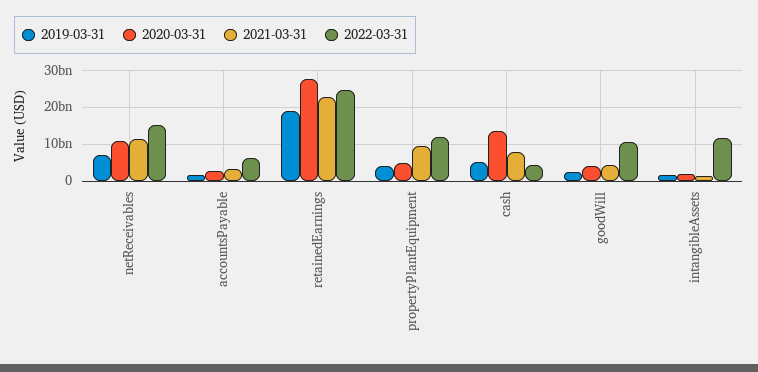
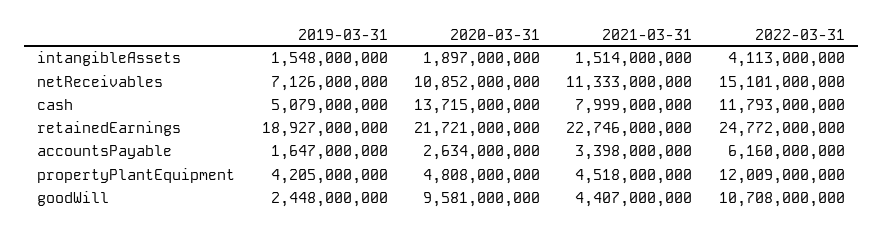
  {
    "2019-03-31": {
      "netReceivables": 7126000000,
      "accountsPayable": 1647000000,
      "retainedEarnings": 18927000000,
      "propertyPlantEquipment": 4205000000,
      "cash": 5079000000,
      "goodWill": 2448000000,
      "intangibleAssets": 1548000000
    },
    "2020-03-31": {
      "netReceivables": 10852000000,
      "accountsPayable": 2634000000,
-     "retainedEarnings": 28000000000,
+     "retainedEarnings": 21721000000,
      "propertyPlantEquipment": 4808000000,
      "cash": 13715000000,
-     "goodWill": 4000000000,
+     "goodWill": 9581000000,
      "intangibleAssets": 1897000000
    },
    "2021-03-31": {
      "netReceivables": 11333000000,
      "accountsPayable": 3398000000,
      "retainedEarnings": 22746000000,
-     "propertyPlantEquipment": 10000000000,
+     "propertyPlantEquipment": 4518000000,
      "cash": 7999000000,
      "goodWill": 4407000000,
      "intangibleAssets": 1514000000
    },
    "2022-03-31": {
      "netReceivables": 15101000000,
      "accountsPayable": 6160000000,
      "retainedEarnings": 24772000000,
      "propertyPlantEquipment": 12009000000,
-     "cash": 4000000000,
+     "cash": 11793000000,
      "goodWill": 10708000000,
-     "intangibleAssets": 12000000000
+     "intangibleAssets": 4113000000
    }
  }

